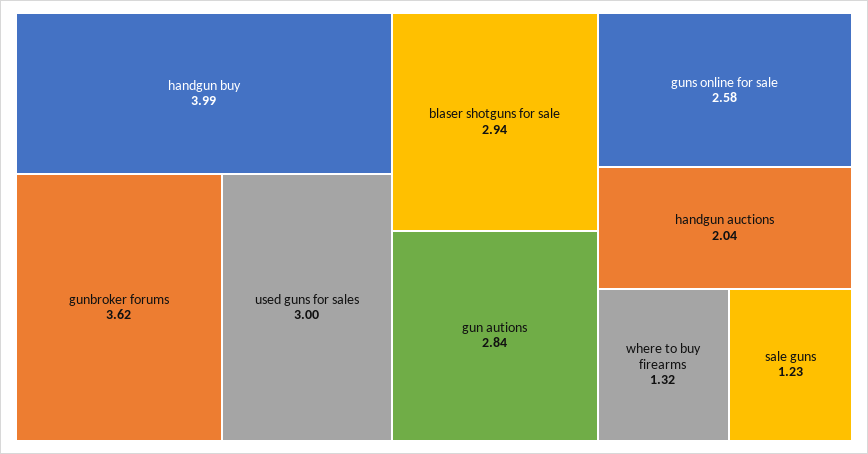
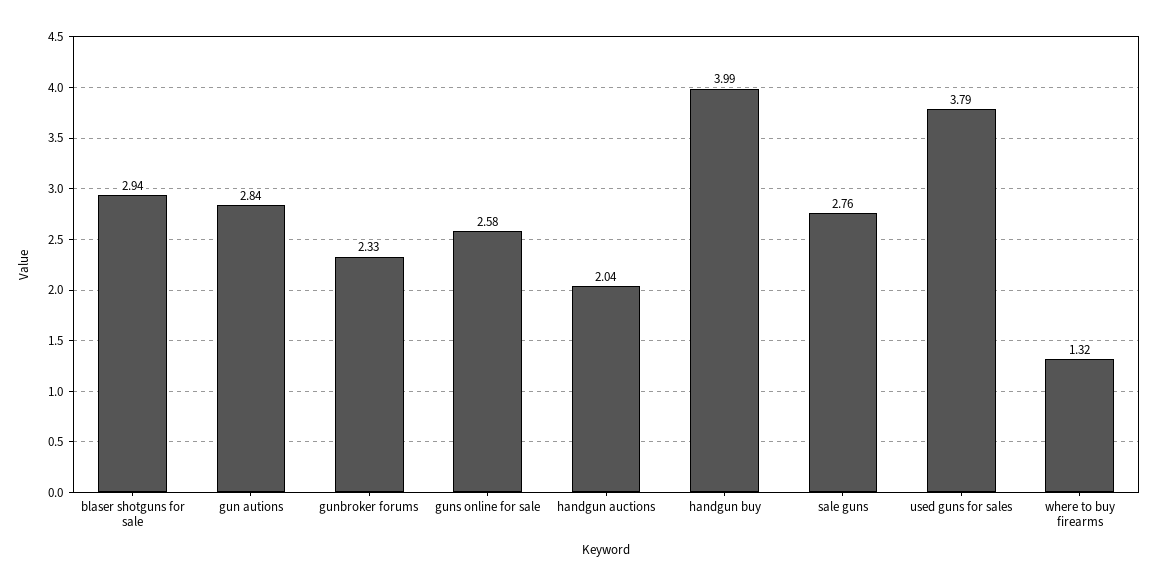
  {
    "handgun buy": 3.99,
-   "gunbroker forums": 3.62,
+   "gunbroker forums": 2.33,
-   "used guns for sales": 3,
+   "used guns for sales": 3.79,
    "blaser shotguns for sale": 2.94,
    "gun autions": 2.84,
    "guns online for sale": 2.58,
    "handgun auctions": 2.04,
    "where to buy firearms": 1.32,
-   "sale guns": 1.23
+   "sale guns": 2.76
  }

